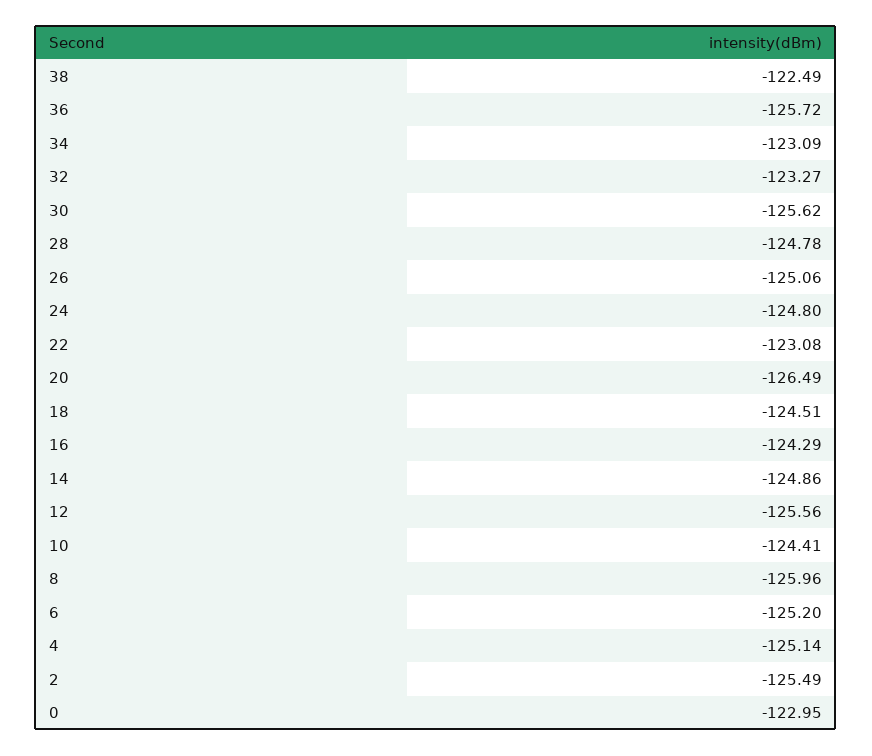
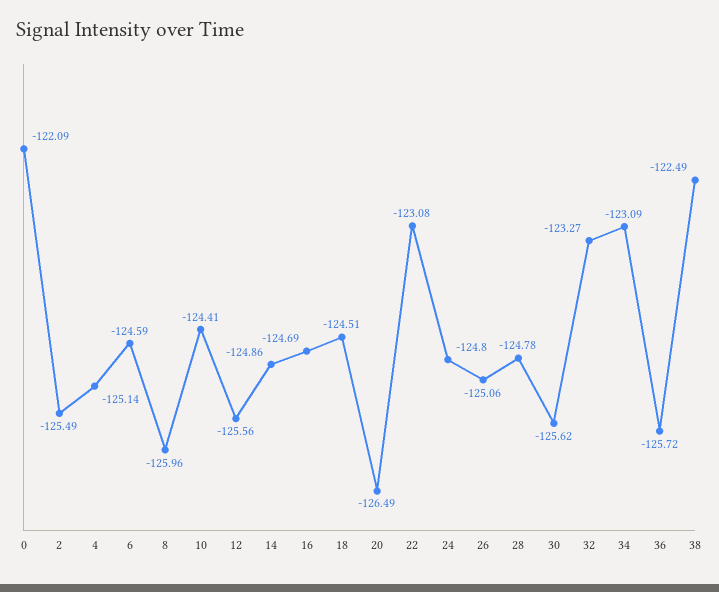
  {
    "38": -122.49,
    "36": -125.72,
    "34": -123.09,
    "32": -123.27,
    "30": -125.62,
    "28": -124.78,
    "26": -125.06,
    "24": -124.8,
    "22": -123.08,
    "20": -126.49,
    "18": -124.51,
-   "16": -124.29,
+   "16": -124.69,
    "14": -124.86,
    "12": -125.56,
    "10": -124.41,
    "8": -125.96,
-   "6": -125.2,
+   "6": -124.59,
    "4": -125.14,
    "2": -125.49,
-   "0": -122.95
+   "0": -122.09
  }

